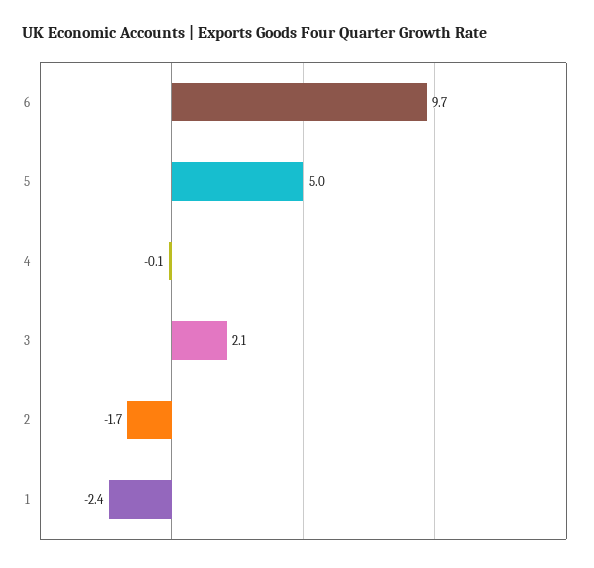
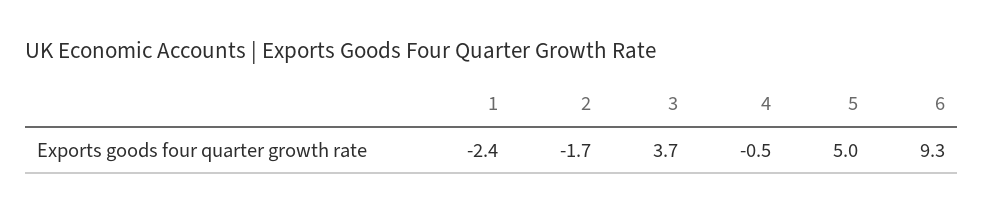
  {
-   "6": 9.7,
+   "6": 9.3,
    "5": 5,
-   "4": -0.1,
+   "4": -0.5,
-   "3": 2.1,
+   "3": 3.7,
    "2": -1.7,
    "1": -2.4
  }

